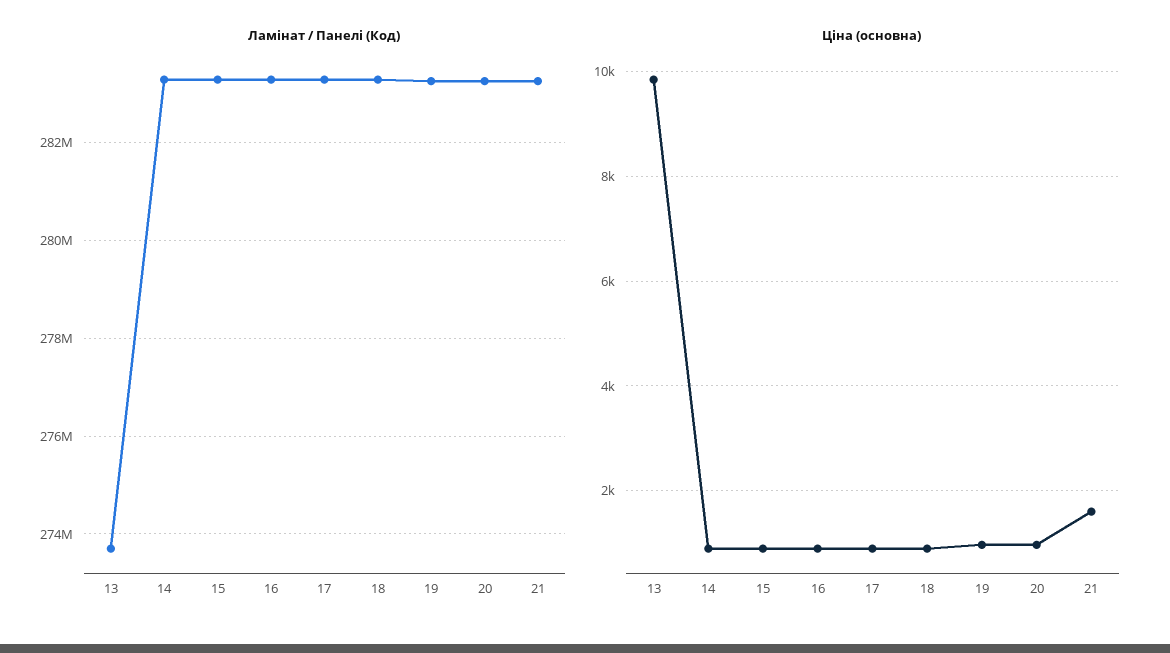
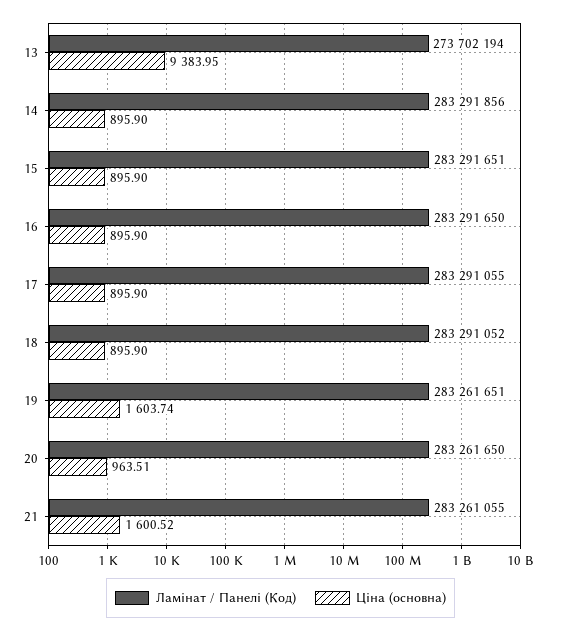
  {
    "Ламінат / Панелі (Код)": {
      "13": 273702194,
      "14": 283291856,
      "15": 283291651,
      "16": 283291650,
      "17": 283291055,
      "18": 283291052,
      "19": 283261651,
      "20": 283261650,
      "21": 283261055
    },
    "Ціна (основна)": {
-     "13": 9800,
+     "13": 9383.95,
      "14": 895.9,
      "15": 895.9,
      "16": 895.9,
      "17": 895.9,
      "18": 895.9,
-     "19": 1000,
+     "19": 1603.74,
      "20": 963.51,
      "21": 1600.52
    }
  }

